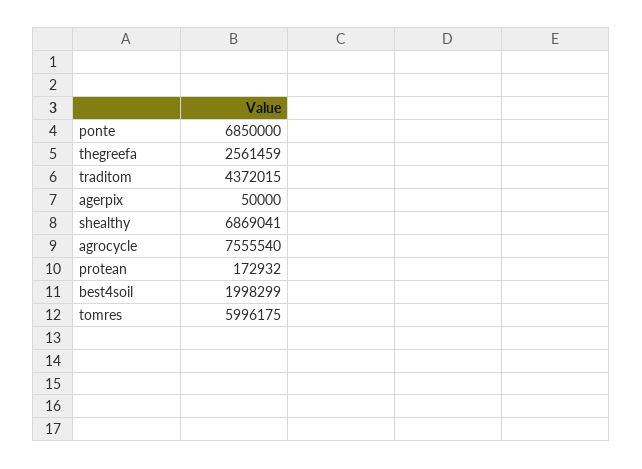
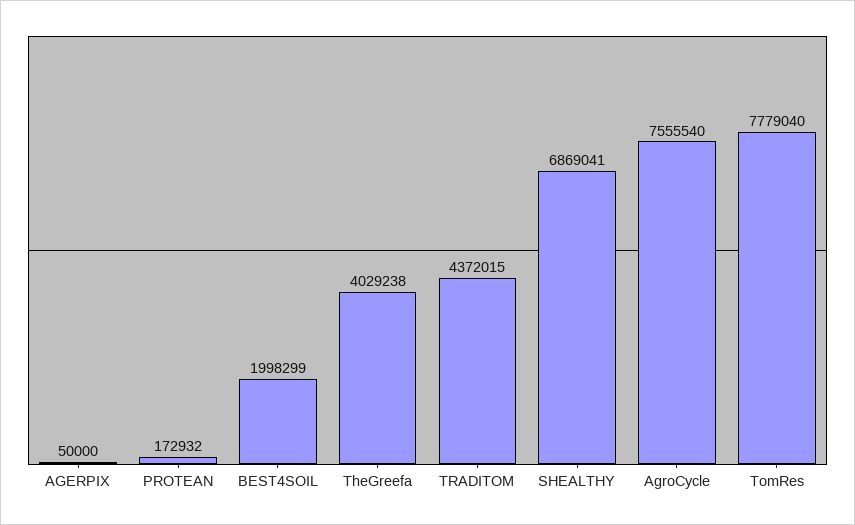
  {
-   "ponte": 6850000,
-   "thegreefa": 2561459,
+   "thegreefa": 4029238,
    "traditom": 4372015,
    "agerpix": 50000,
    "shealthy": 6869041,
    "agrocycle": 7555540,
    "protean": 172932,
    "best4soil": 1998299,
-   "tomres": 5996175
+   "tomres": 7779040
  }

